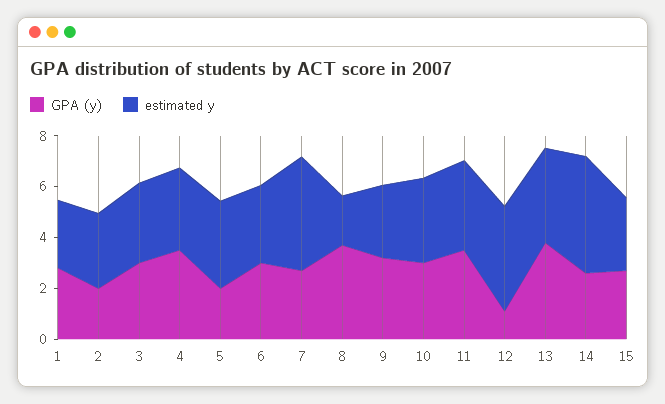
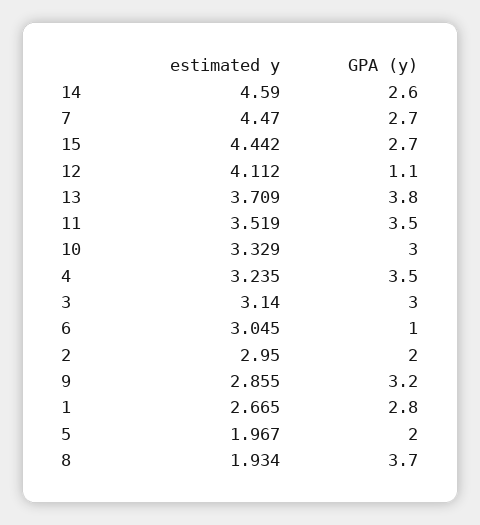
  {
    "GPA (y)": {
      "1": 2.8,
      "2": 2,
      "3": 3,
      "4": 3.5,
      "5": 2,
-     "6": 3,
+     "6": 1,
      "7": 2.7,
      "8": 3.7,
      "9": 3.2,
      "10": 3,
      "11": 3.5,
      "12": 1.1,
      "13": 3.8,
      "14": 2.6,
      "15": 2.7
    },
    "estimated y": {
      "1": 2.665,
      "2": 2.95,
      "3": 3.14,
      "4": 3.235,
-     "5": 3.5,
+     "5": 1.967,
      "6": 3.045,
      "7": 4.47,
      "8": 1.934,
      "9": 2.855,
      "10": 3.329,
      "11": 3.519,
      "12": 4.112,
      "13": 3.709,
      "14": 4.59,
-     "15": 3
+     "15": 4.442
    }
  }

